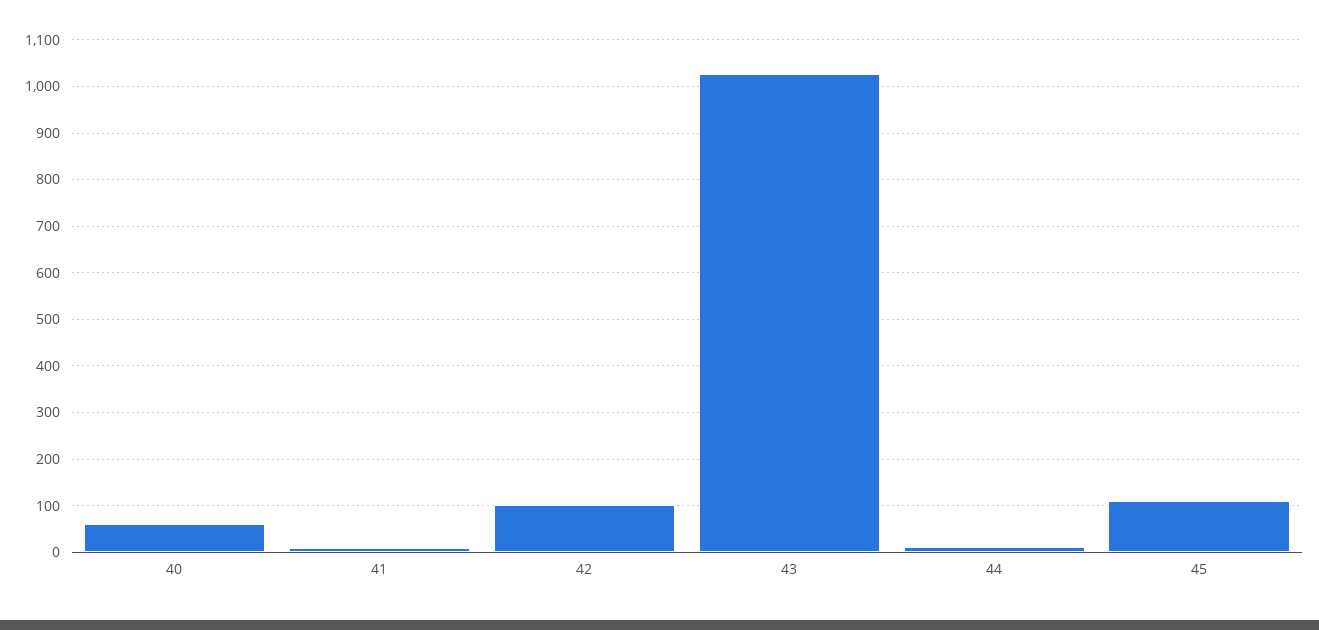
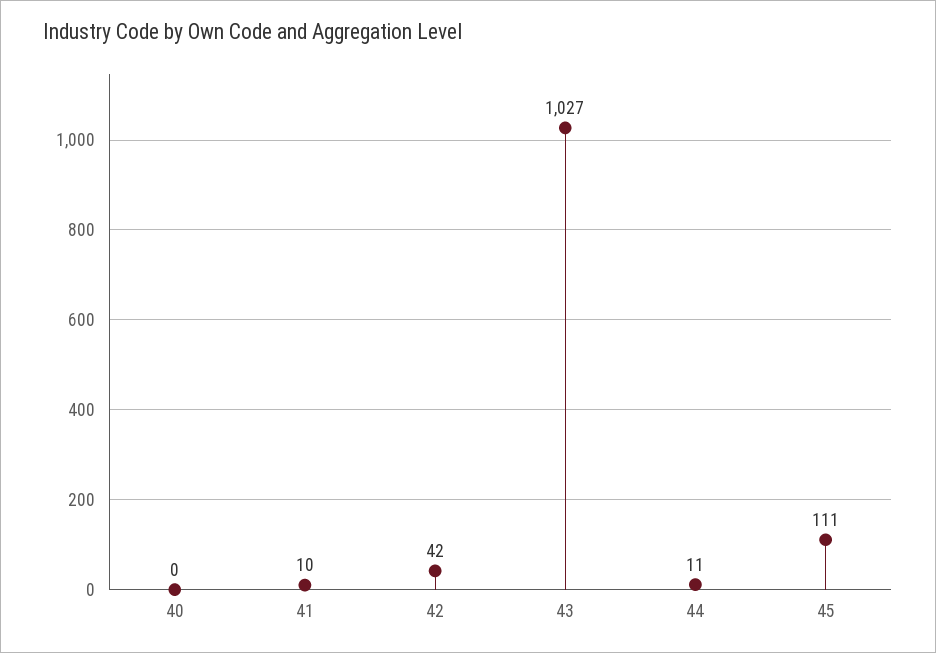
  {
-   "40": 60,
+   "40": 0,
    "41": 10,
-   "42": 100,
+   "42": 42,
    "43": 1027,
    "44": 11,
    "45": 111
  }

